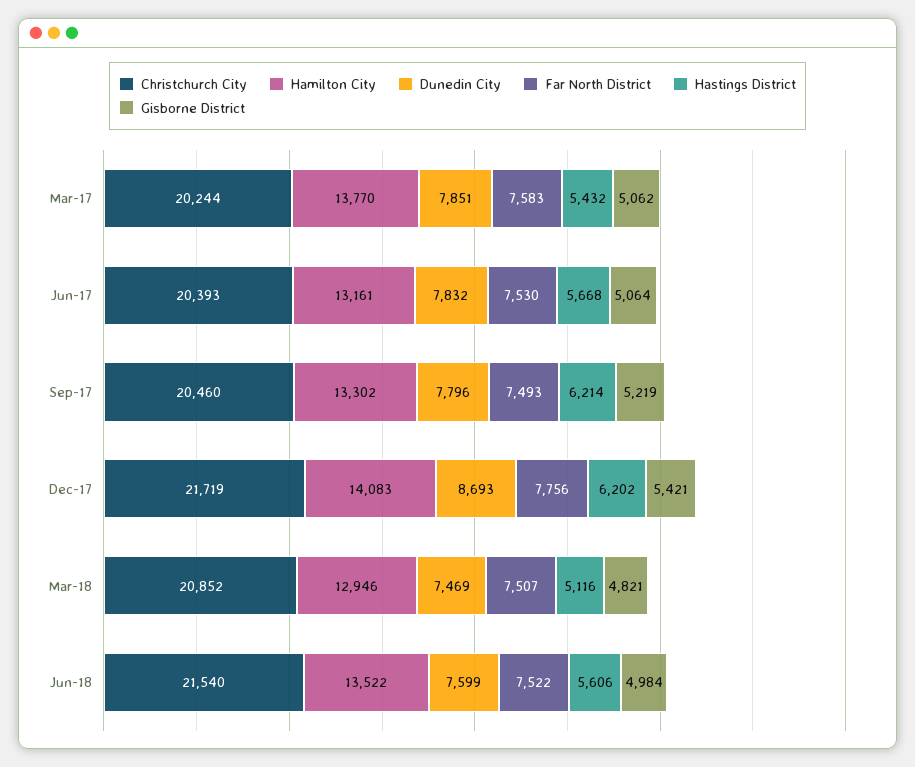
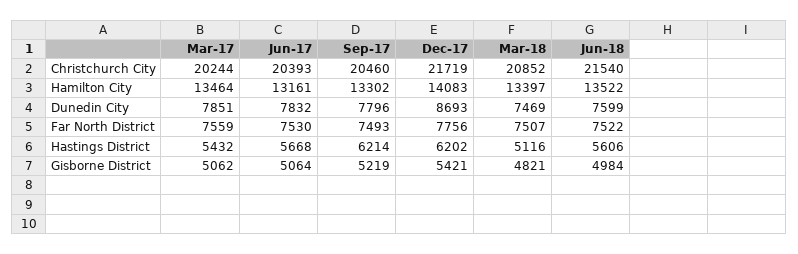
  {
    "Christchurch City": {
      "Mar-17": 20244,
      "Jun-17": 20393,
      "Sep-17": 20460,
      "Dec-17": 21719,
      "Mar-18": 20852,
      "Jun-18": 21540
    },
    "Hamilton City": {
-     "Mar-17": 13770,
+     "Mar-17": 13464,
      "Jun-17": 13161,
      "Sep-17": 13302,
      "Dec-17": 14083,
-     "Mar-18": 12946,
+     "Mar-18": 13397,
      "Jun-18": 13522
    },
    "Dunedin City": {
      "Mar-17": 7851,
      "Jun-17": 7832,
      "Sep-17": 7796,
      "Dec-17": 8693,
      "Mar-18": 7469,
      "Jun-18": 7599
    },
    "Far North District": {
-     "Mar-17": 7583,
+     "Mar-17": 7559,
      "Jun-17": 7530,
      "Sep-17": 7493,
      "Dec-17": 7756,
      "Mar-18": 7507,
      "Jun-18": 7522
    },
    "Hastings District": {
      "Mar-17": 5432,
      "Jun-17": 5668,
      "Sep-17": 6214,
      "Dec-17": 6202,
      "Mar-18": 5116,
      "Jun-18": 5606
    },
    "Gisborne District": {
      "Mar-17": 5062,
      "Jun-17": 5064,
      "Sep-17": 5219,
      "Dec-17": 5421,
      "Mar-18": 4821,
      "Jun-18": 4984
    }
  }

